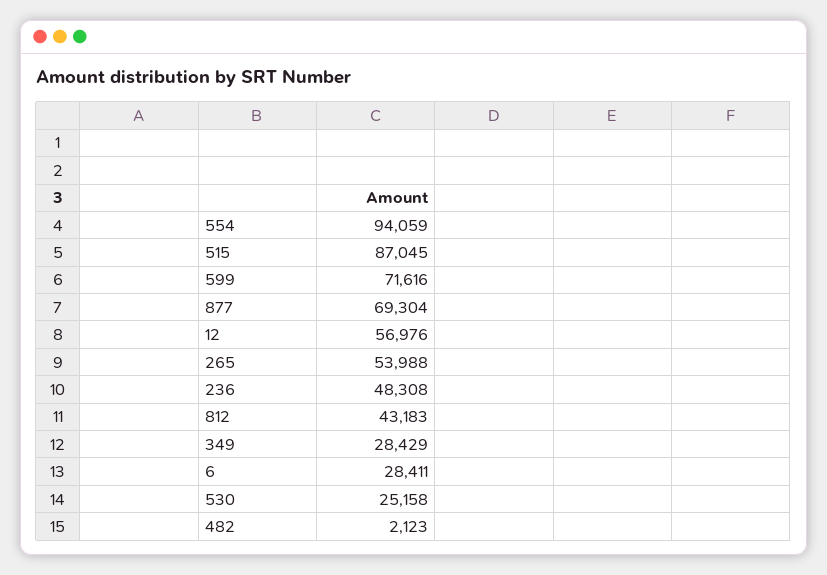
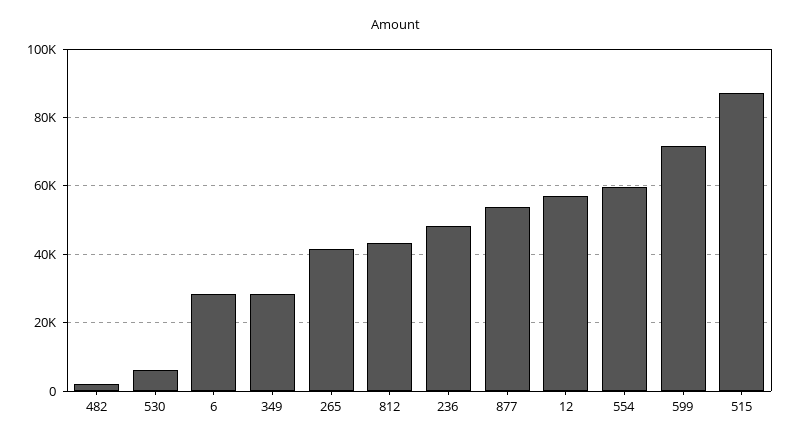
  {
-   "554": 94059,
+   "554": 60000,
    "515": 87045,
    "599": 71616,
-   "877": 69304,
+   "877": 54000,
    "12": 56976,
-   "265": 53988,
+   "265": 42000,
    "236": 48308,
    "812": 43183,
    "349": 28429,
    "6": 28411,
-   "530": 25158,
+   "530": 6000,
    "482": 2123
  }

